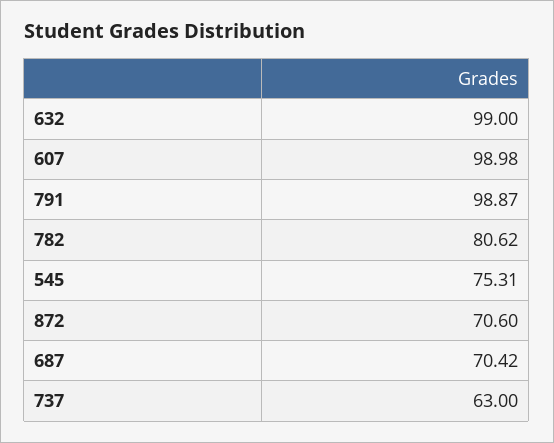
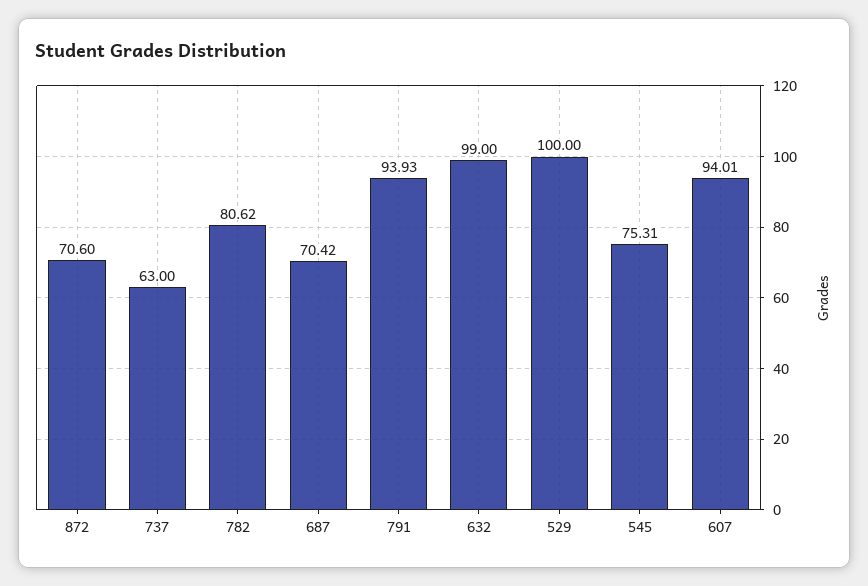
  {
    "632": 99,
-   "607": 98.98,
+   "607": 94.01,
-   "791": 98.87,
+   "791": 93.93,
    "782": 80.62,
    "545": 75.31,
    "872": 70.6,
    "687": 70.42,
-   "737": 63
+   "737": 63,
+   "529": 100
  }

